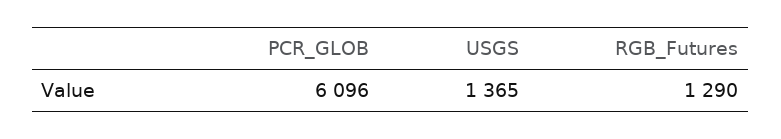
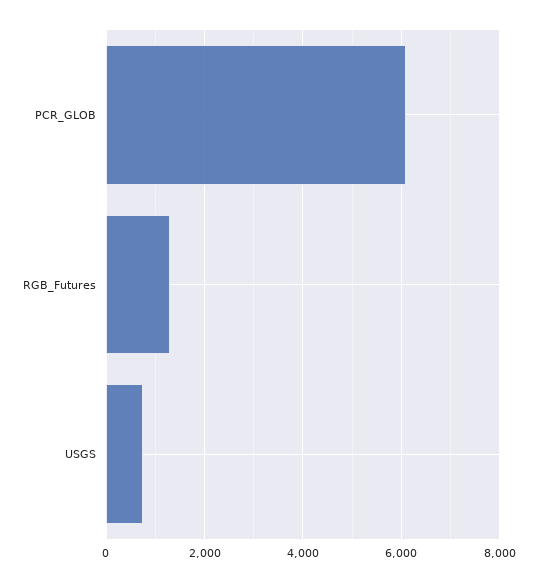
  {
    "PCR_GLOB": 6096,
-   "USGS": 1365,
+   "USGS": 800,
    "RGB_Futures": 1290
  }

